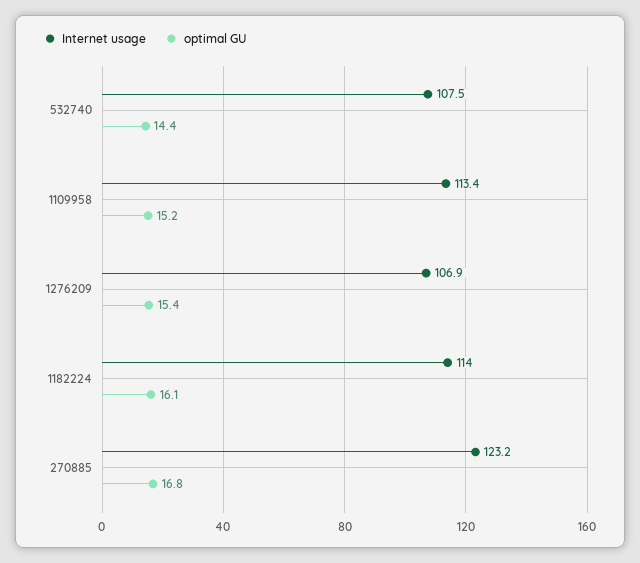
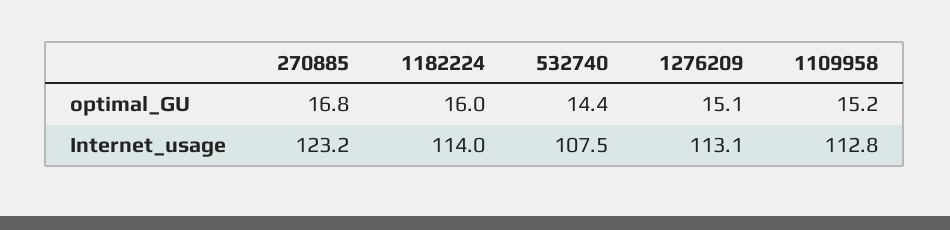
  {
    "Internet usage": {
      "532740": 107.5,
-     "1109958": 113.4,
+     "1109958": 112.8,
-     "1276209": 106.9,
+     "1276209": 113.1,
      "1182224": 114,
      "270885": 123.2
    },
    "optimal GU": {
      "532740": 14.4,
      "1109958": 15.2,
-     "1276209": 15.4,
+     "1276209": 15.1,
-     "1182224": 16.1,
+     "1182224": 16,
      "270885": 16.8
    }
  }

